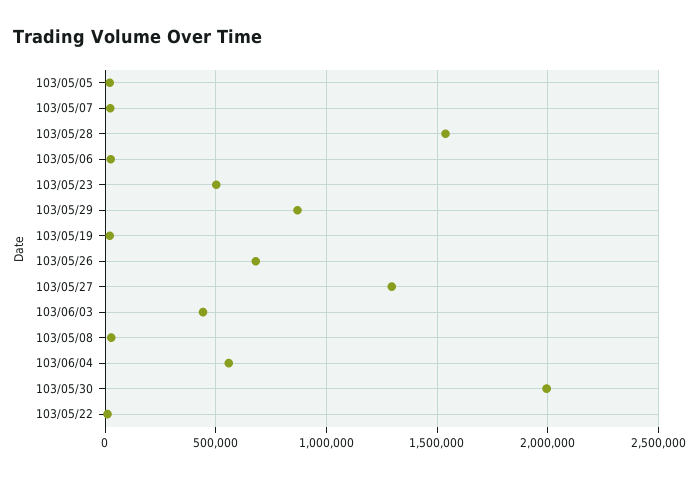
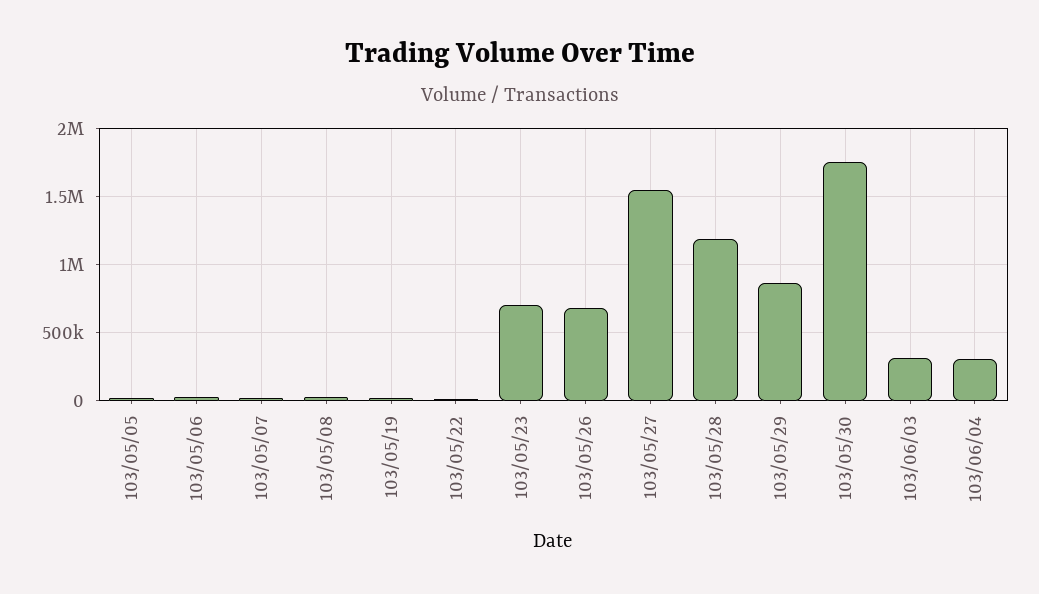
  {
    "103/05/05": 0,
    "103/05/07": 0,
-   "103/05/28": 1550000,
+   "103/05/28": 1200000,
    "103/05/06": 50000,
-   "103/05/23": 500000,
+   "103/05/23": 700000,
    "103/05/29": 850000,
    "103/05/19": 0,
    "103/05/26": 700000,
-   "103/05/27": 1300000,
+   "103/05/27": 1550000,
-   "103/06/03": 450000,
+   "103/06/03": 300000,
    "103/05/08": 50000,
-   "103/06/04": 550000,
+   "103/06/04": 300000,
-   "103/05/30": 2000000,
+   "103/05/30": 1750000,
    "103/05/22": 0
  }

